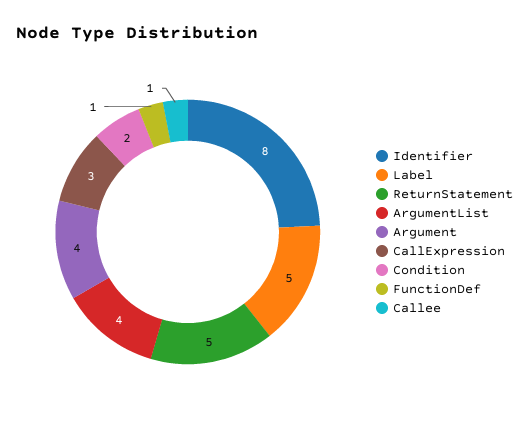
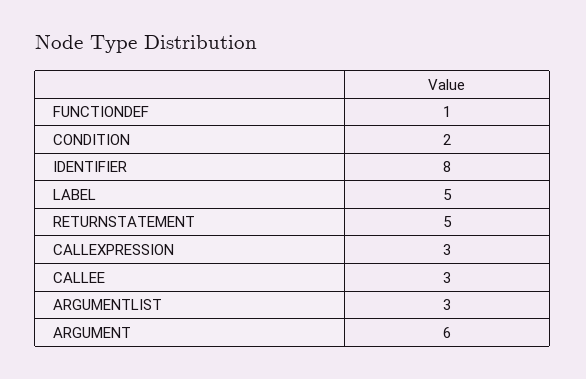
  {
    "Identifier": 8,
    "Label": 5,
    "ReturnStatement": 5,
-   "ArgumentList": 4,
+   "ArgumentList": 3,
-   "Argument": 4,
+   "Argument": 6,
    "CallExpression": 3,
    "Condition": 2,
    "FunctionDef": 1,
-   "Callee": 1
+   "Callee": 3
  }

